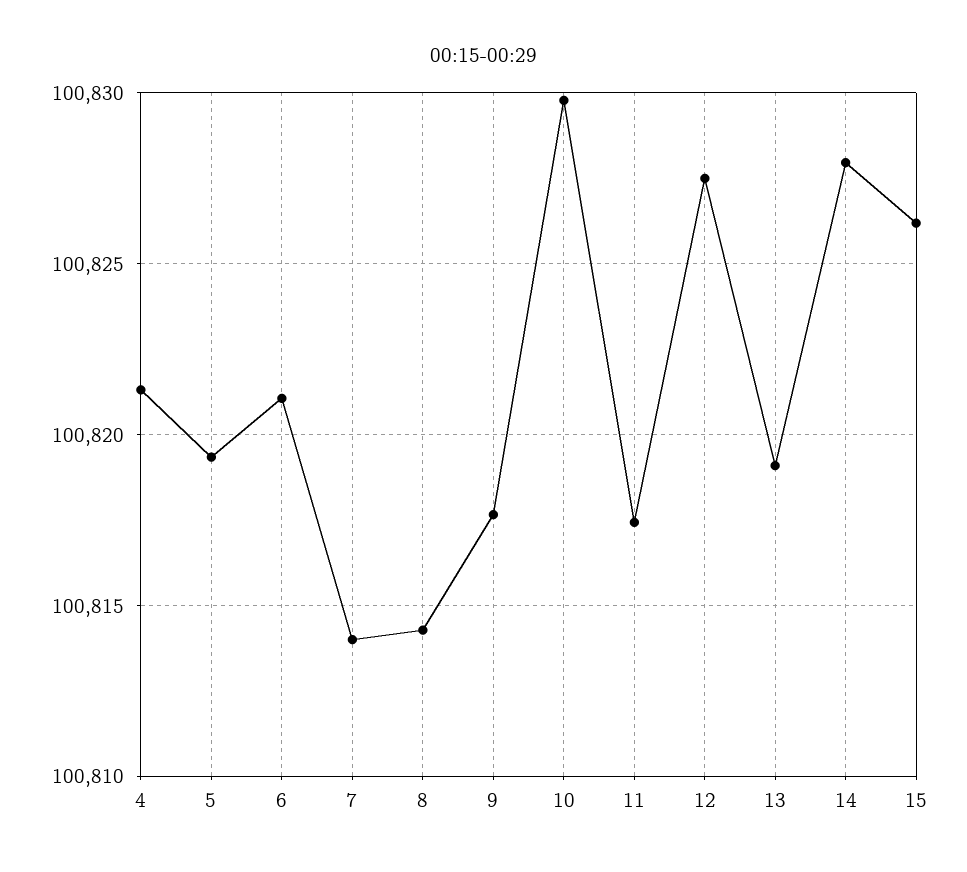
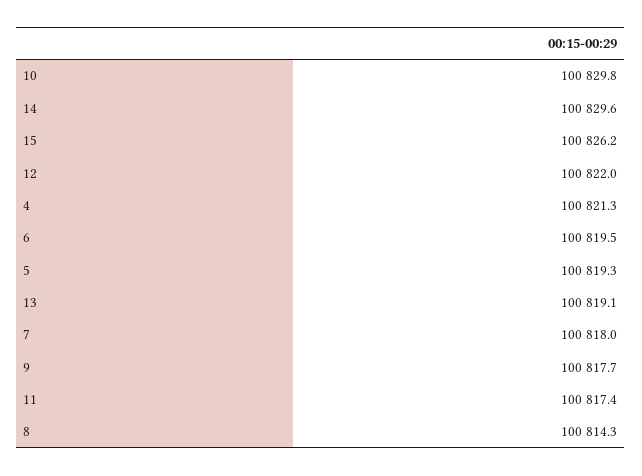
  {
    "4": 100821.3,
    "5": 100819.3,
-   "6": 100821,
+   "6": 100819.5,
-   "7": 100814,
+   "7": 100818,
    "8": 100814.3,
    "9": 100817.7,
    "10": 100829.8,
    "11": 100817.4,
-   "12": 100827.5,
+   "12": 100822,
    "13": 100819.1,
-   "14": 100828,
+   "14": 100829.6,
    "15": 100826.2
  }

